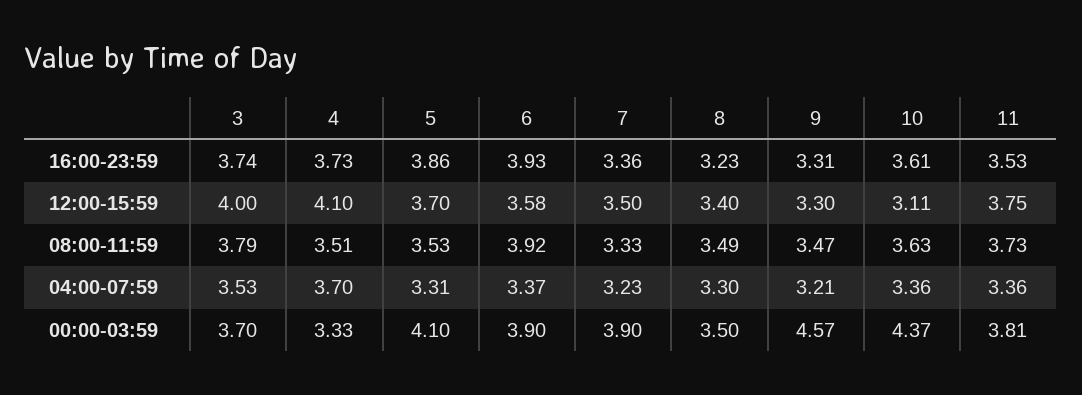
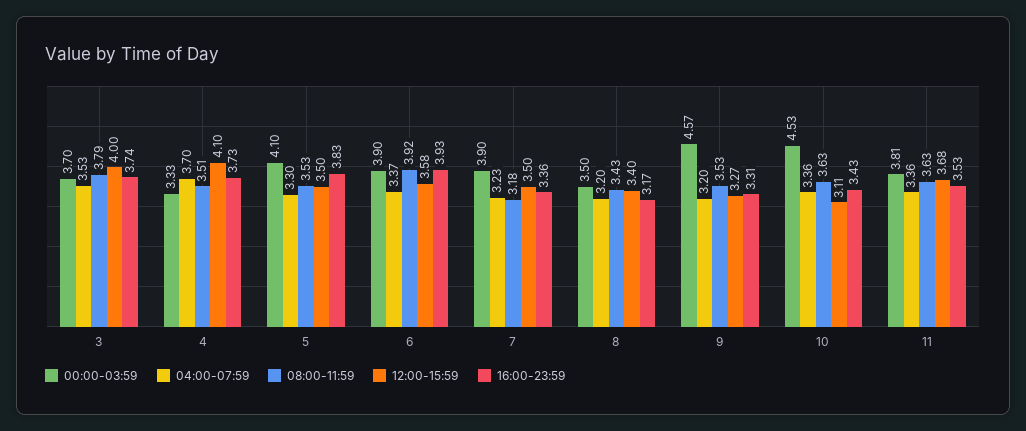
  {
    "16:00-23:59": {
      "3": 3.74,
      "4": 3.73,
-     "5": 3.86,
+     "5": 3.83,
      "6": 3.93,
      "7": 3.36,
-     "8": 3.23,
+     "8": 3.17,
      "9": 3.31,
-     "10": 3.61,
+     "10": 3.43,
      "11": 3.53
    },
    "12:00-15:59": {
      "3": 4,
      "4": 4.1,
-     "5": 3.7,
+     "5": 3.5,
      "6": 3.58,
      "7": 3.5,
      "8": 3.4,
-     "9": 3.3,
+     "9": 3.27,
      "10": 3.11,
-     "11": 3.75
+     "11": 3.68
    },
    "08:00-11:59": {
      "3": 3.79,
      "4": 3.51,
      "5": 3.53,
      "6": 3.92,
-     "7": 3.33,
+     "7": 3.18,
-     "8": 3.49,
+     "8": 3.43,
-     "9": 3.47,
+     "9": 3.53,
      "10": 3.63,
-     "11": 3.73
+     "11": 3.63
    },
    "04:00-07:59": {
      "3": 3.53,
      "4": 3.7,
-     "5": 3.31,
+     "5": 3.3,
      "6": 3.37,
      "7": 3.23,
-     "8": 3.3,
+     "8": 3.2,
-     "9": 3.21,
+     "9": 3.2,
      "10": 3.36,
      "11": 3.36
    },
    "00:00-03:59": {
      "3": 3.7,
      "4": 3.33,
      "5": 4.1,
      "6": 3.9,
      "7": 3.9,
      "8": 3.5,
      "9": 4.57,
-     "10": 4.37,
+     "10": 4.53,
      "11": 3.81
    }
  }

